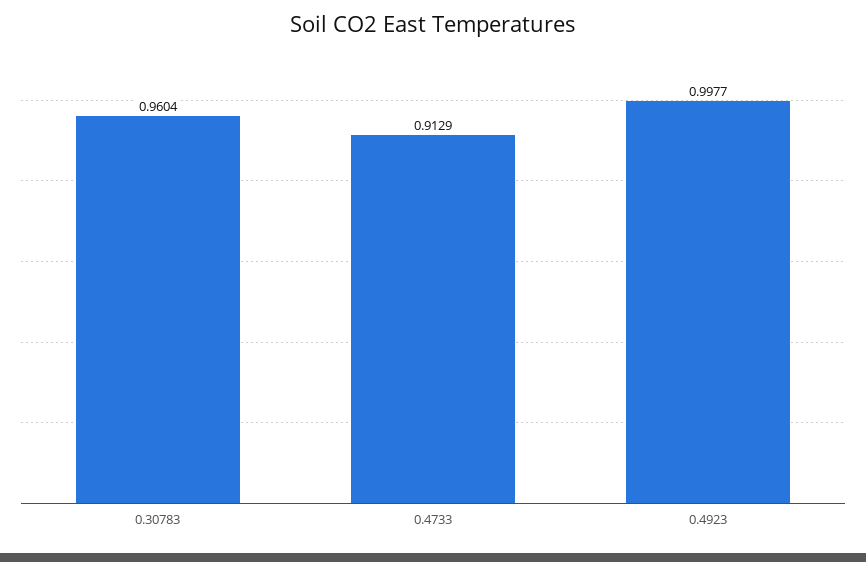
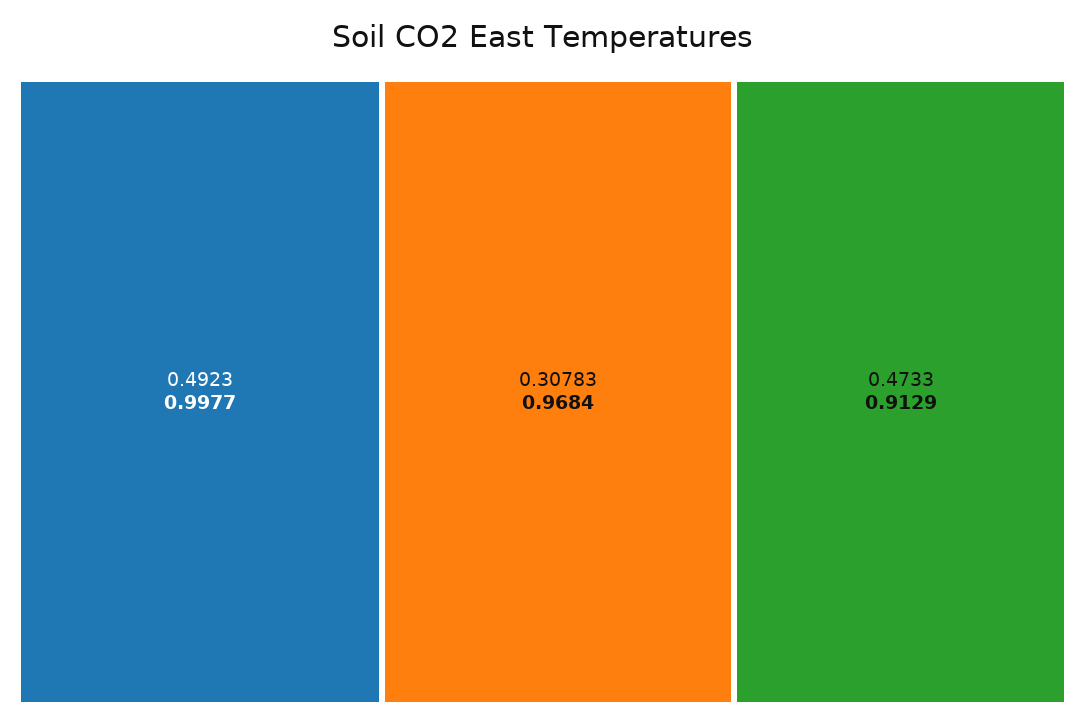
  {
-   "0.30783": 0.9604,
+   "0.30783": 0.9684,
    "0.4733": 0.9129,
    "0.4923": 0.9977
  }

